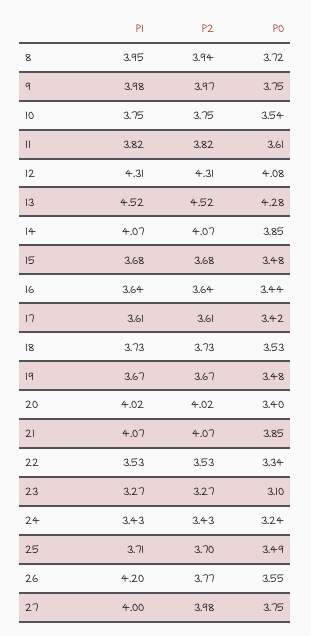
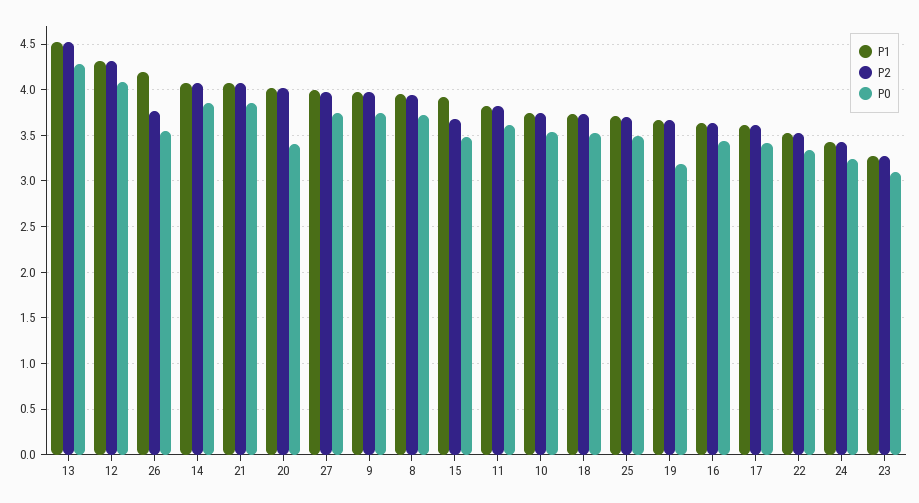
  {
    "P1": {
      "8": 3.95,
      "9": 3.98,
      "10": 3.75,
      "11": 3.82,
      "12": 4.31,
      "13": 4.52,
      "14": 4.07,
-     "15": 3.68,
+     "15": 3.9,
      "16": 3.64,
      "17": 3.61,
      "18": 3.73,
      "19": 3.67,
      "20": 4.02,
      "21": 4.07,
      "22": 3.53,
      "23": 3.27,
      "24": 3.43,
      "25": 3.71,
      "26": 4.2,
      "27": 4
    },
    "P2": {
      "8": 3.94,
      "9": 3.97,
      "10": 3.75,
      "11": 3.82,
      "12": 4.31,
      "13": 4.52,
      "14": 4.07,
      "15": 3.68,
      "16": 3.64,
      "17": 3.61,
      "18": 3.73,
      "19": 3.67,
      "20": 4.02,
      "21": 4.07,
      "22": 3.53,
      "23": 3.27,
      "24": 3.43,
      "25": 3.7,
      "26": 3.77,
      "27": 3.98
    },
    "P0": {
      "8": 3.72,
      "9": 3.75,
      "10": 3.54,
      "11": 3.61,
      "12": 4.08,
      "13": 4.28,
      "14": 3.85,
      "15": 3.48,
      "16": 3.44,
      "17": 3.42,
      "18": 3.53,
-     "19": 3.48,
+     "19": 3.2,
      "20": 3.4,
      "21": 3.85,
      "22": 3.34,
      "23": 3.1,
      "24": 3.24,
      "25": 3.49,
      "26": 3.55,
      "27": 3.75
    }
  }

